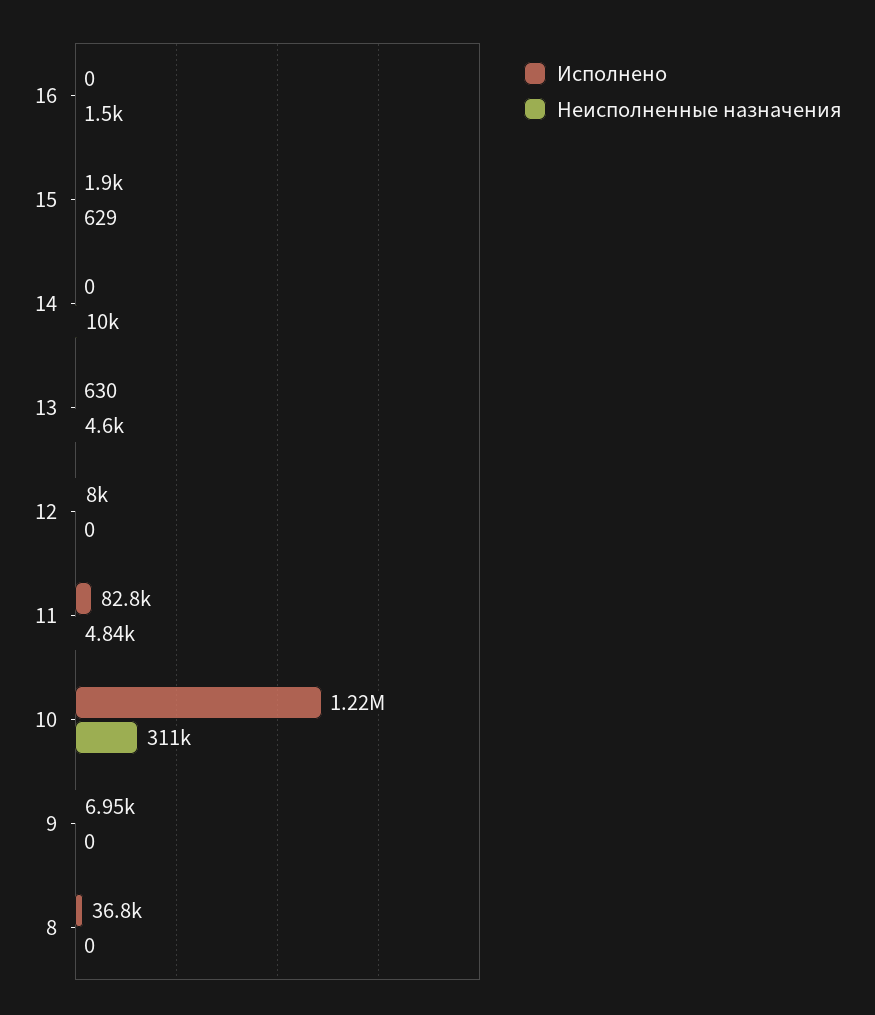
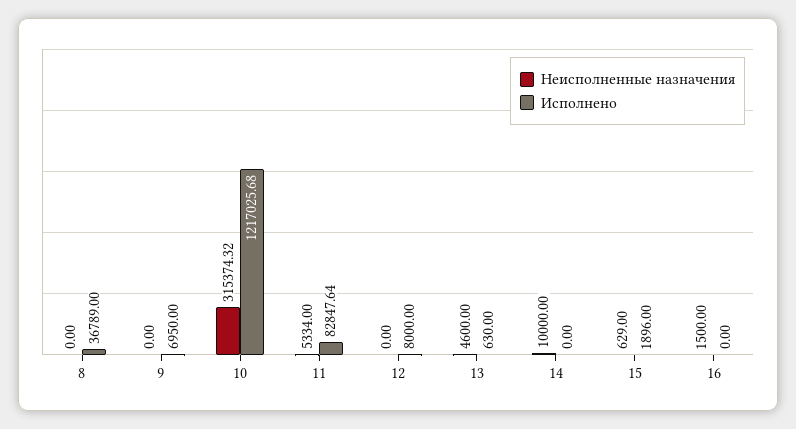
  {
    "Исполнено": {
      "16": 0,
      "15": 1896,
      "14": 0,
      "13": 630,
      "12": 8000,
      "11": 82847.64,
      "10": 1217025.68,
      "9": 6950,
      "8": 36789
    },
    "Неисполненные назначения": {
      "16": 1500,
      "15": 629,
      "14": 10000,
      "13": 4600,
      "12": 0,
-     "11": 4840,
+     "11": 5334,
-     "10": 311000,
+     "10": 315374.32,
      "9": 0,
      "8": 0
    }
  }

